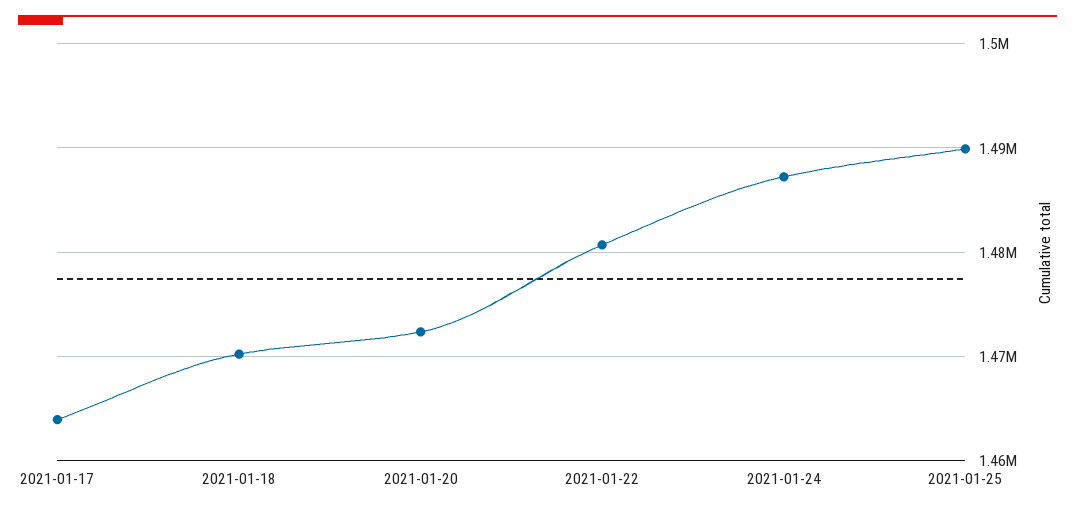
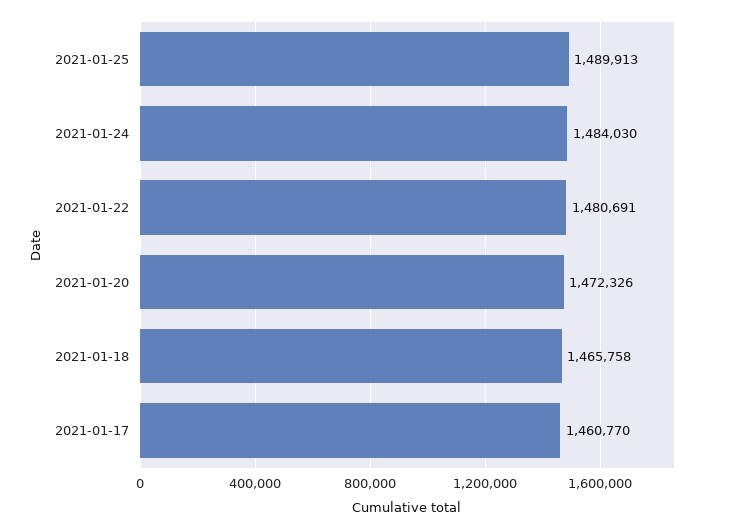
  {
-   "2021-01-17": 1464000,
+   "2021-01-17": 1460770,
-   "2021-01-18": 1470000,
+   "2021-01-18": 1465758,
    "2021-01-20": 1472326,
    "2021-01-22": 1480691,
-   "2021-01-24": 1487000,
+   "2021-01-24": 1484030,
    "2021-01-25": 1489913
  }

